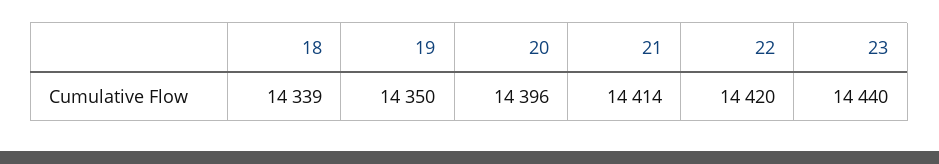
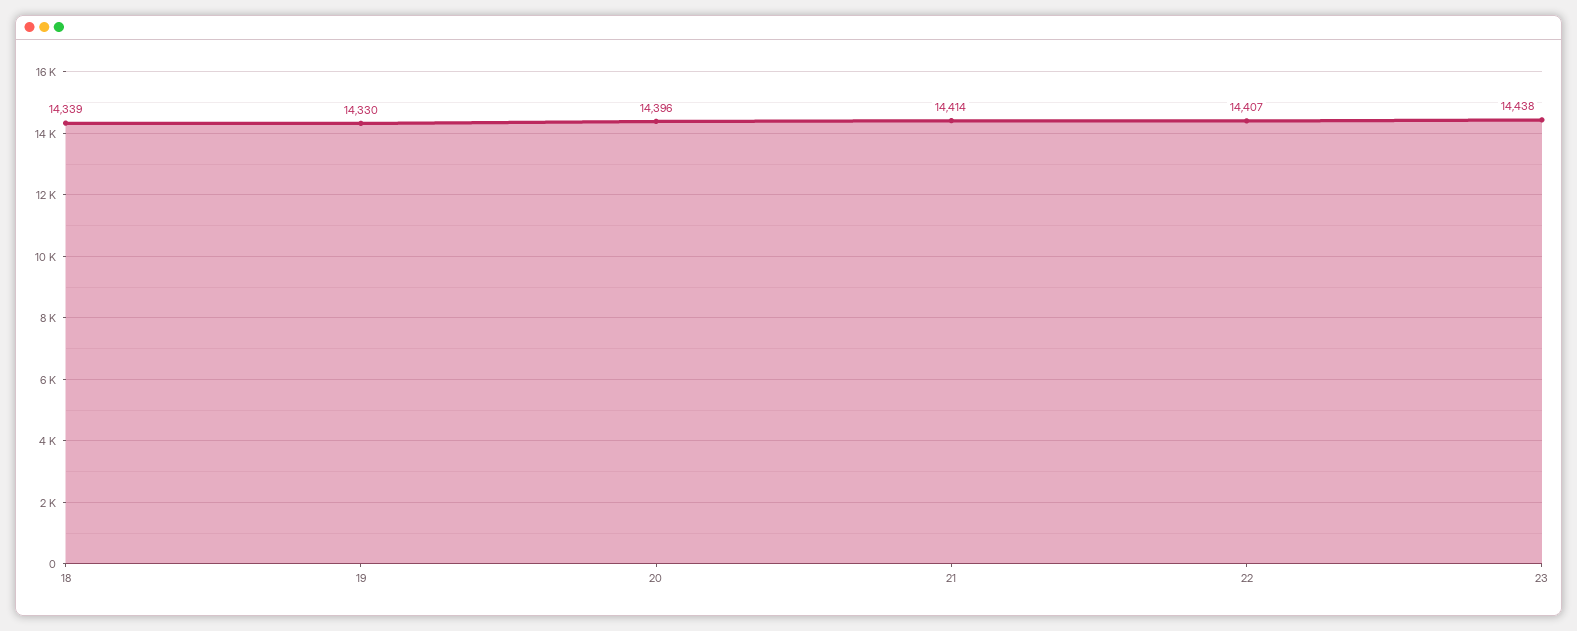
  {
    "18": 14339,
-   "19": 14350,
+   "19": 14330,
    "20": 14396,
    "21": 14414,
-   "22": 14420,
+   "22": 14407,
-   "23": 14440
+   "23": 14438
  }

